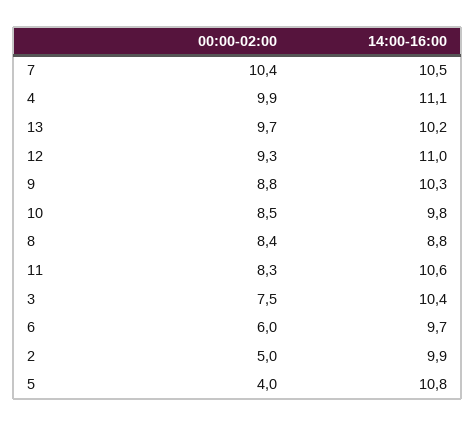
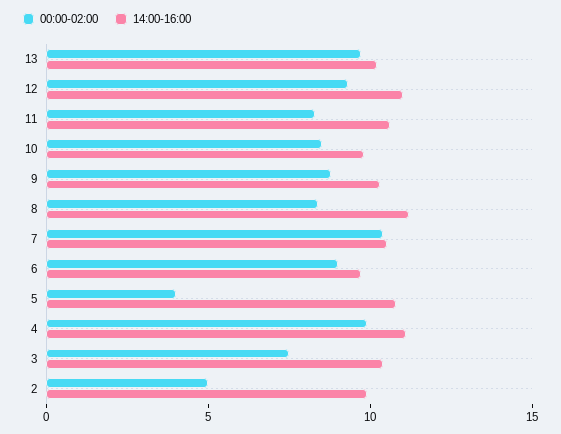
  {
    "00:00-02:00": {
      "7": 10.4,
      "4": 9.9,
      "13": 9.7,
      "12": 9.3,
      "9": 8.8,
      "10": 8.5,
      "8": 8.4,
      "11": 8.3,
      "3": 7.5,
-     "6": 6,
+     "6": 9,
      "2": 5,
      "5": 4
    },
    "14:00-16:00": {
      "7": 10.5,
      "4": 11.1,
      "13": 10.2,
      "12": 11,
      "9": 10.3,
      "10": 9.8,
-     "8": 8.8,
+     "8": 11,
      "11": 10.6,
      "3": 10.4,
      "6": 9.7,
      "2": 9.9,
      "5": 10.8
    }
  }

